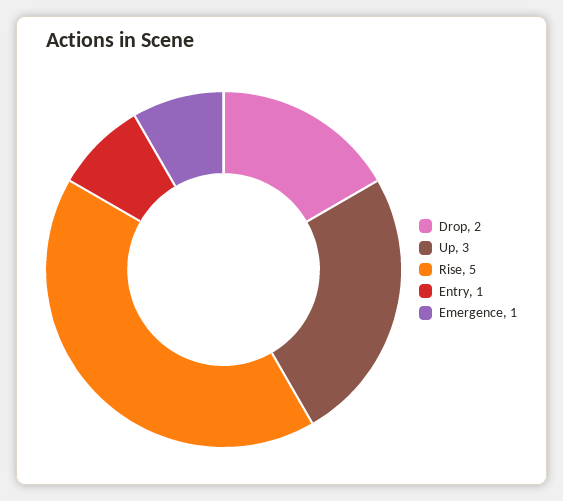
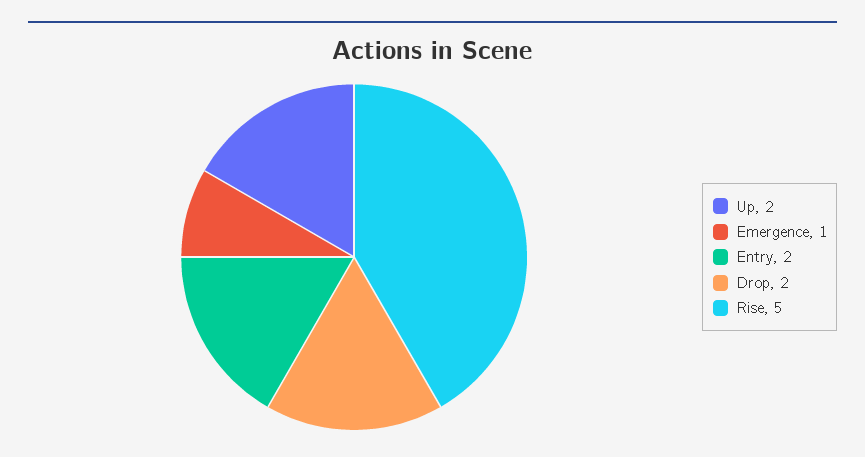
  {
    "Drop": 2,
-   "Up": 3,
+   "Up": 2,
    "Rise": 5,
-   "Entry": 1,
+   "Entry": 2,
    "Emergence": 1
  }

